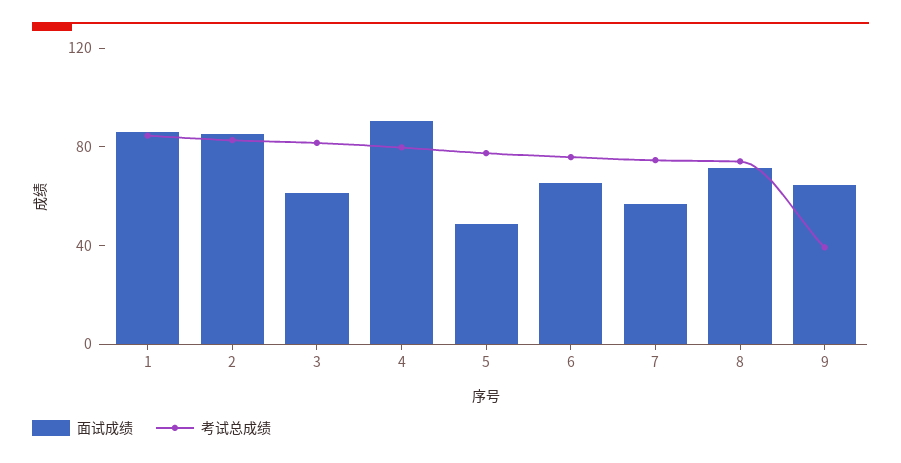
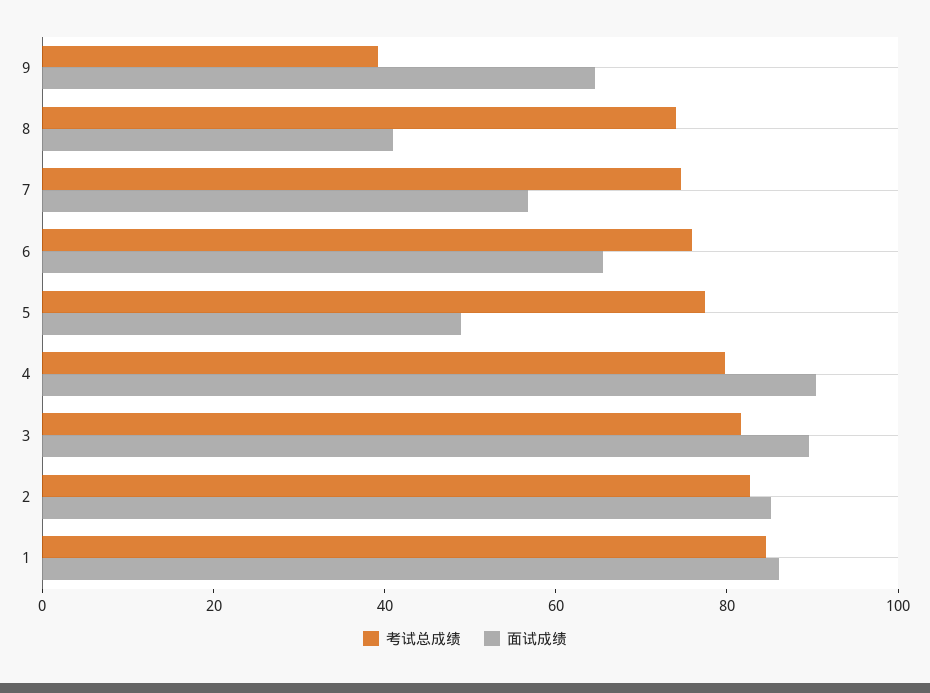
  {
    "面试成绩": {
      "1": 85,
      "2": 85,
-     "3": 60,
+     "3": 90,
      "4": 90,
      "5": 50,
      "6": 65,
      "7": 55,
-     "8": 70,
+     "8": 40,
      "9": 65
    },
    "考试总成绩": {
      "1": 85,
      "2": 85,
      "3": 80,
      "4": 80,
      "5": 75,
      "6": 75,
      "7": 75,
      "8": 75,
      "9": 40
    }
  }

